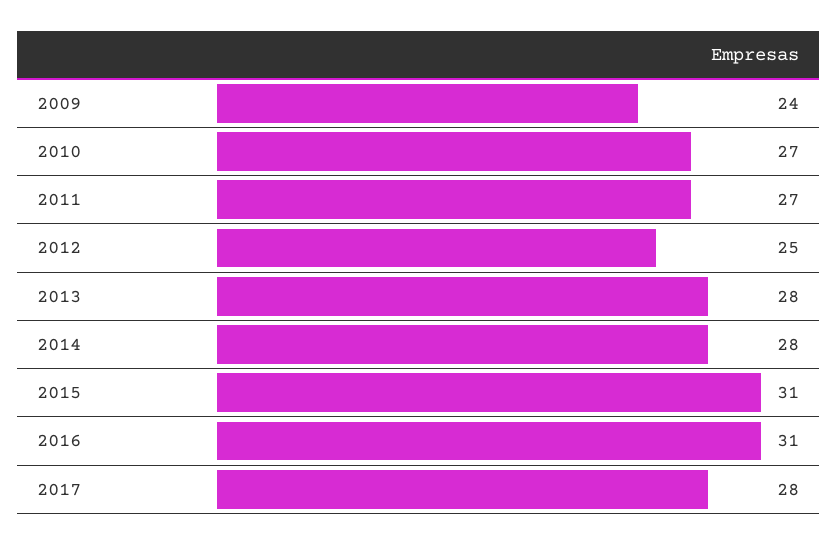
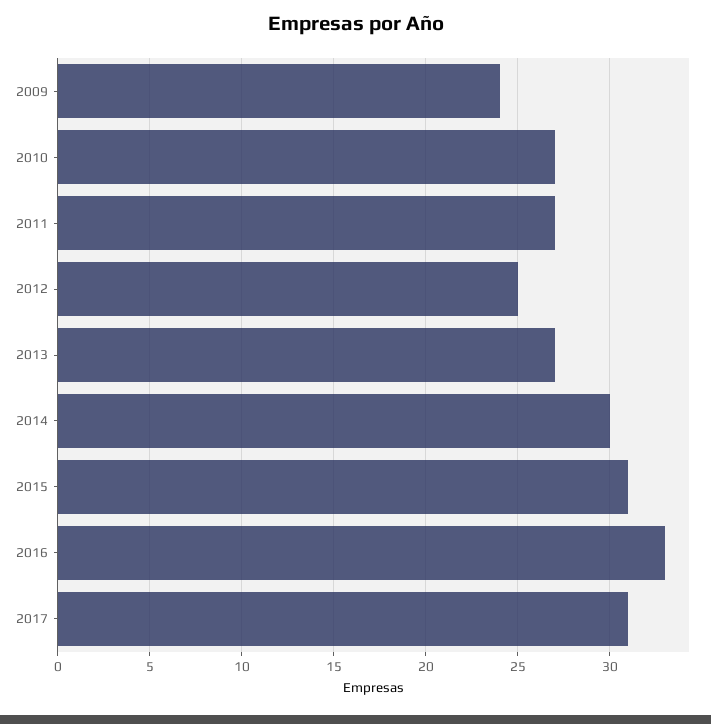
  {
    "2009": 24,
    "2010": 27,
    "2011": 27,
    "2012": 25,
-   "2013": 28,
+   "2013": 27,
-   "2014": 28,
+   "2014": 30,
    "2015": 31,
-   "2016": 31,
+   "2016": 33,
-   "2017": 28
+   "2017": 31
  }

